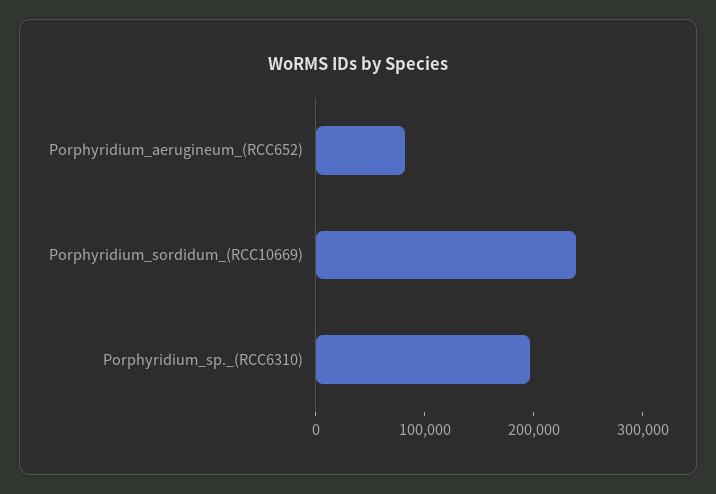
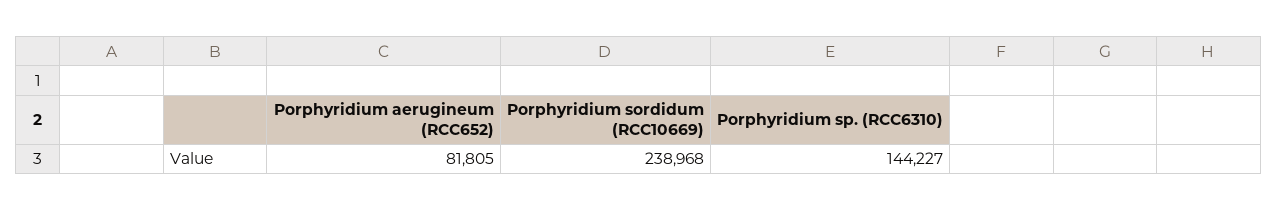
  {
    "Porphyridium_aerugineum_(RCC652)": 81805,
    "Porphyridium_sordidum_(RCC10669)": 238968,
-   "Porphyridium_sp._(RCC6310)": 200000
+   "Porphyridium_sp._(RCC6310)": 144227
  }

